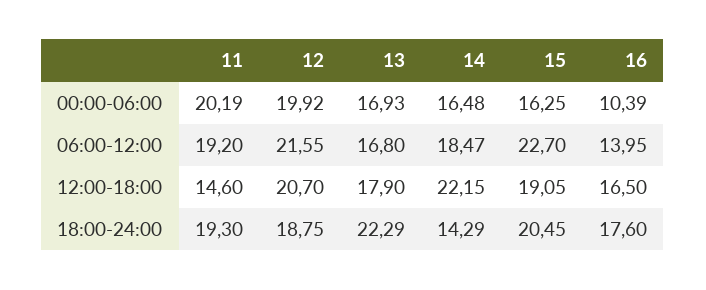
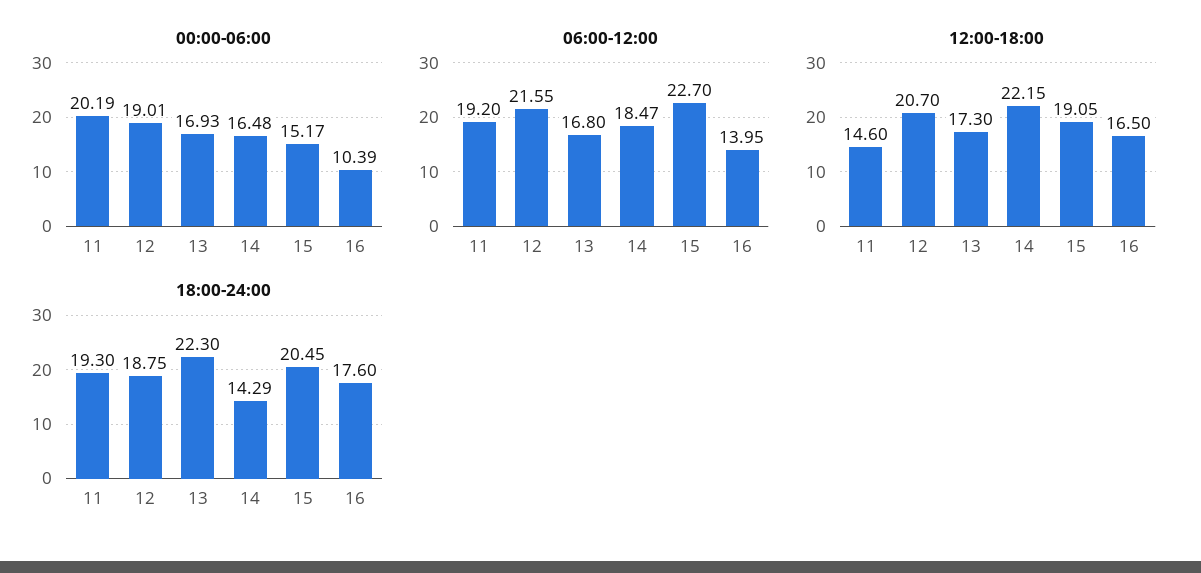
  {
    "00:00-06:00": {
      "11": 20.19,
-     "12": 19.92,
+     "12": 19.01,
      "13": 16.93,
      "14": 16.48,
-     "15": 16.25,
+     "15": 15.17,
      "16": 10.39
    },
    "06:00-12:00": {
      "11": 19.2,
      "12": 21.55,
      "13": 16.8,
      "14": 18.47,
      "15": 22.7,
      "16": 13.95
    },
    "12:00-18:00": {
      "11": 14.6,
      "12": 20.7,
-     "13": 17.9,
+     "13": 17.3,
      "14": 22.15,
      "15": 19.05,
      "16": 16.5
    },
    "18:00-24:00": {
      "11": 19.3,
      "12": 18.75,
-     "13": 22.29,
+     "13": 22.3,
      "14": 14.29,
      "15": 20.45,
      "16": 17.6
    }
  }

